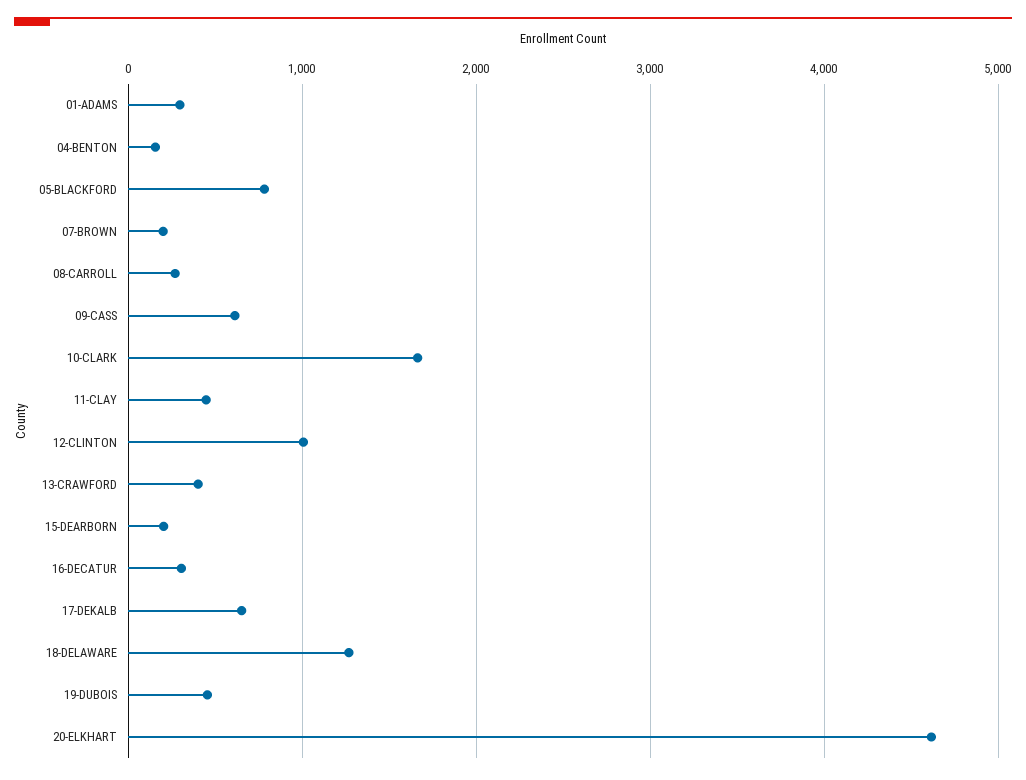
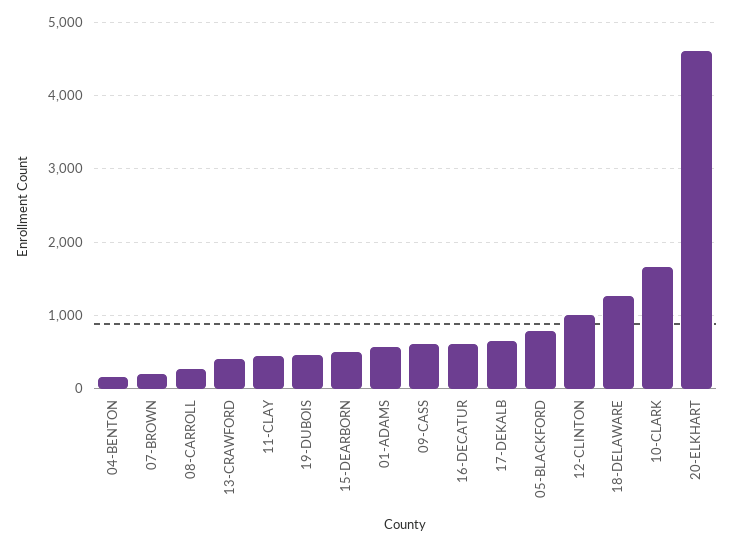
  {
-   "01-ADAMS": 300,
+   "01-ADAMS": 600,
    "04-BENTON": 200,
    "05-BLACKFORD": 800,
    "07-BROWN": 200,
    "08-CARROLL": 300,
    "09-CASS": 600,
    "10-CLARK": 1700,
    "11-CLAY": 400,
    "12-CLINTON": 1000,
    "13-CRAWFORD": 400,
-   "15-DEARBORN": 200,
+   "15-DEARBORN": 500,
-   "16-DECATUR": 300,
+   "16-DECATUR": 600,
    "17-DEKALB": 700,
    "18-DELAWARE": 1300,
    "19-DUBOIS": 500,
    "20-ELKHART": 4600
  }

